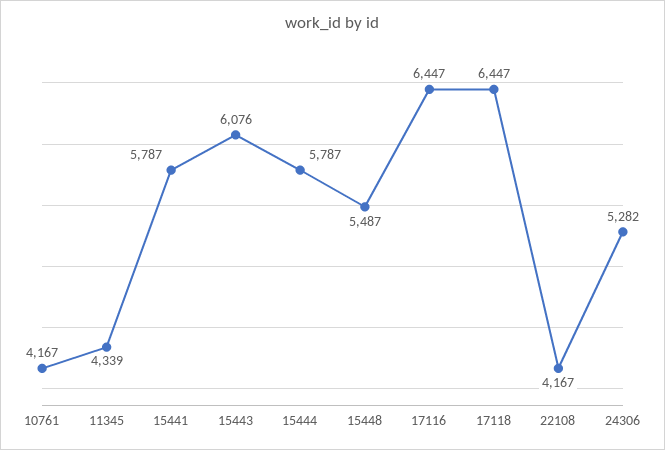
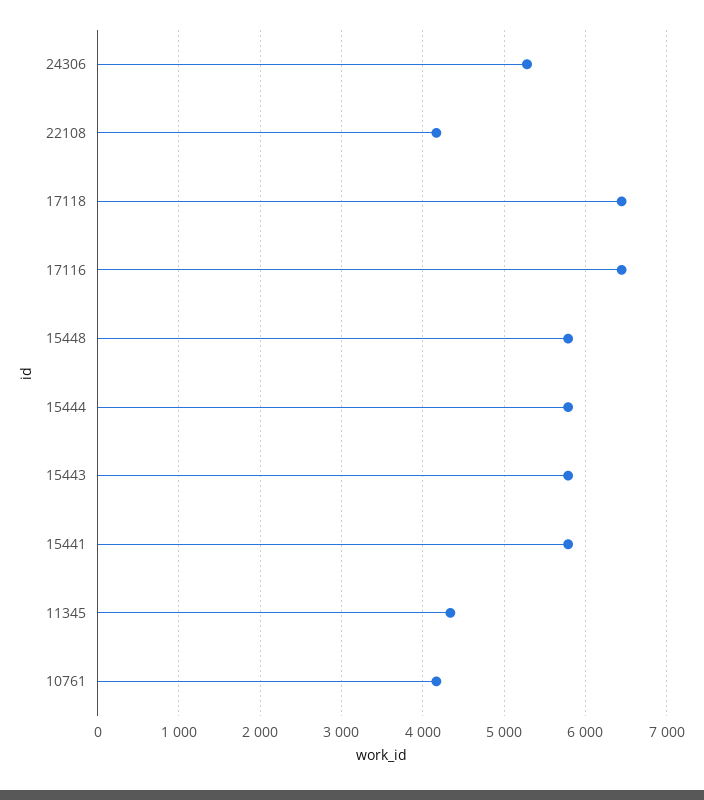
  {
    "10761": 4167,
    "11345": 4339,
    "15441": 5787,
-   "15443": 6076,
+   "15443": 5800,
    "15444": 5787,
-   "15448": 5487,
+   "15448": 5800,
    "17116": 6447,
    "17118": 6447,
    "22108": 4167,
    "24306": 5282
  }

